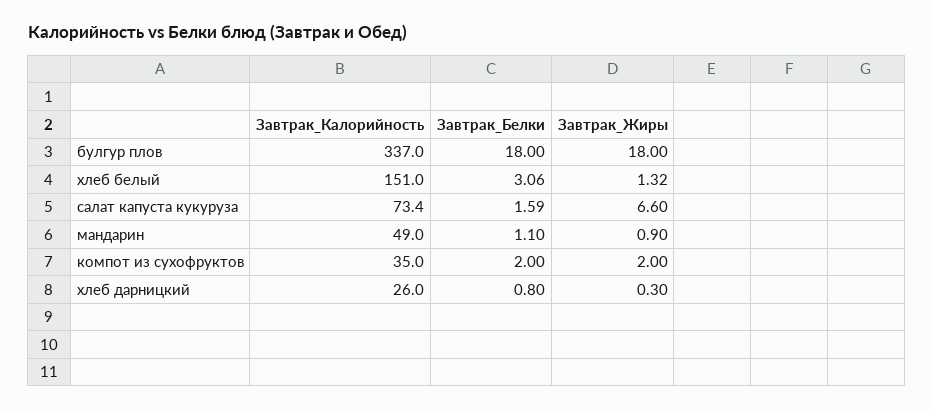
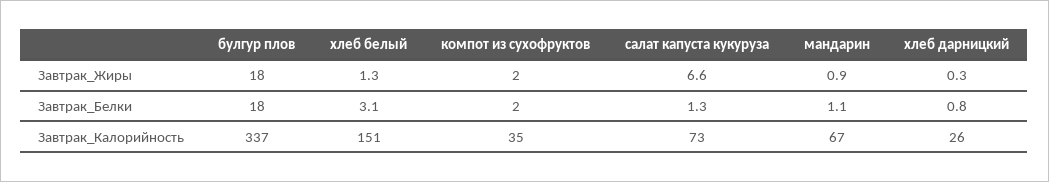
  {
    "Завтрак_Калорийность": {
      "булгур плов": 337,
      "хлеб белый": 151,
      "салат капуста кукуруза": 73.4,
-     "мандарин": 49,
+     "мандарин": 67,
      "компот из сухофруктов": 35,
      "хлеб дарницкий": 26
    },
    "Завтрак_Белки": {
      "булгур плов": 18,
      "хлеб белый": 3.06,
-     "салат капуста кукуруза": 1.59,
+     "салат капуста кукуруза": 1.3,
      "мандарин": 1.1,
      "компот из сухофруктов": 2,
      "хлеб дарницкий": 0.8
    },
    "Завтрак_Жиры": {
      "булгур плов": 18,
      "хлеб белый": 1.32,
      "салат капуста кукуруза": 6.6,
      "мандарин": 0.9,
      "компот из сухофруктов": 2,
      "хлеб дарницкий": 0.3
    }
  }

